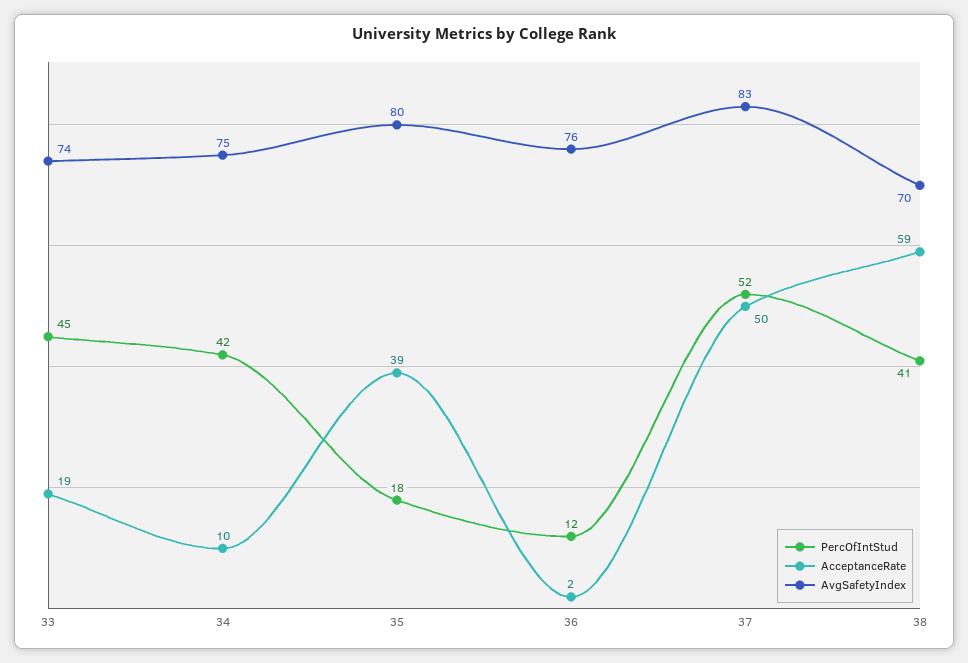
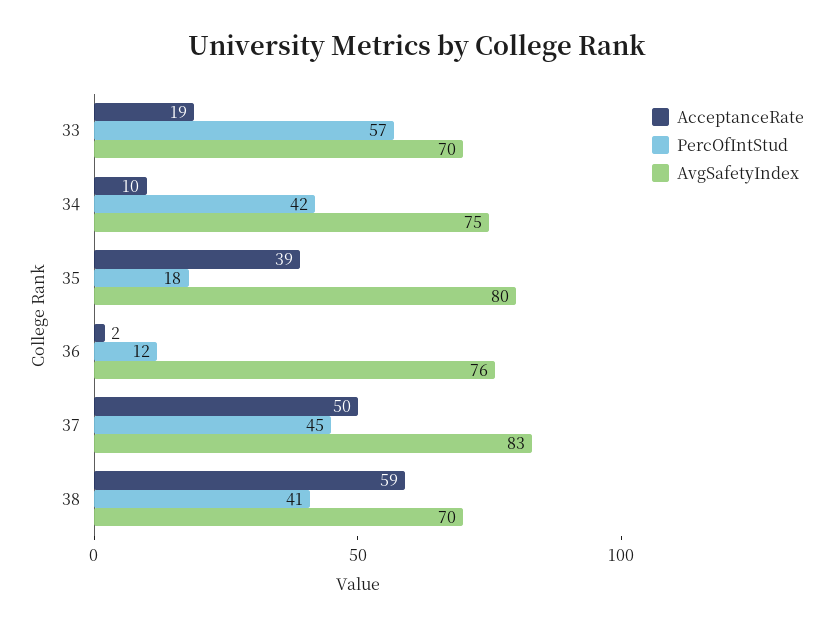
  {
    "PercOfIntStud": {
-     "33": 45,
+     "33": 57,
      "34": 42,
      "35": 18,
      "36": 12,
-     "37": 52,
+     "37": 45,
      "38": 41
    },
    "AcceptanceRate": {
      "33": 19,
      "34": 10,
      "35": 39,
      "36": 2,
      "37": 50,
      "38": 59
    },
    "AvgSafetyIndex": {
-     "33": 74,
+     "33": 70,
      "34": 75,
      "35": 80,
      "36": 76,
      "37": 83,
      "38": 70
    }
  }

